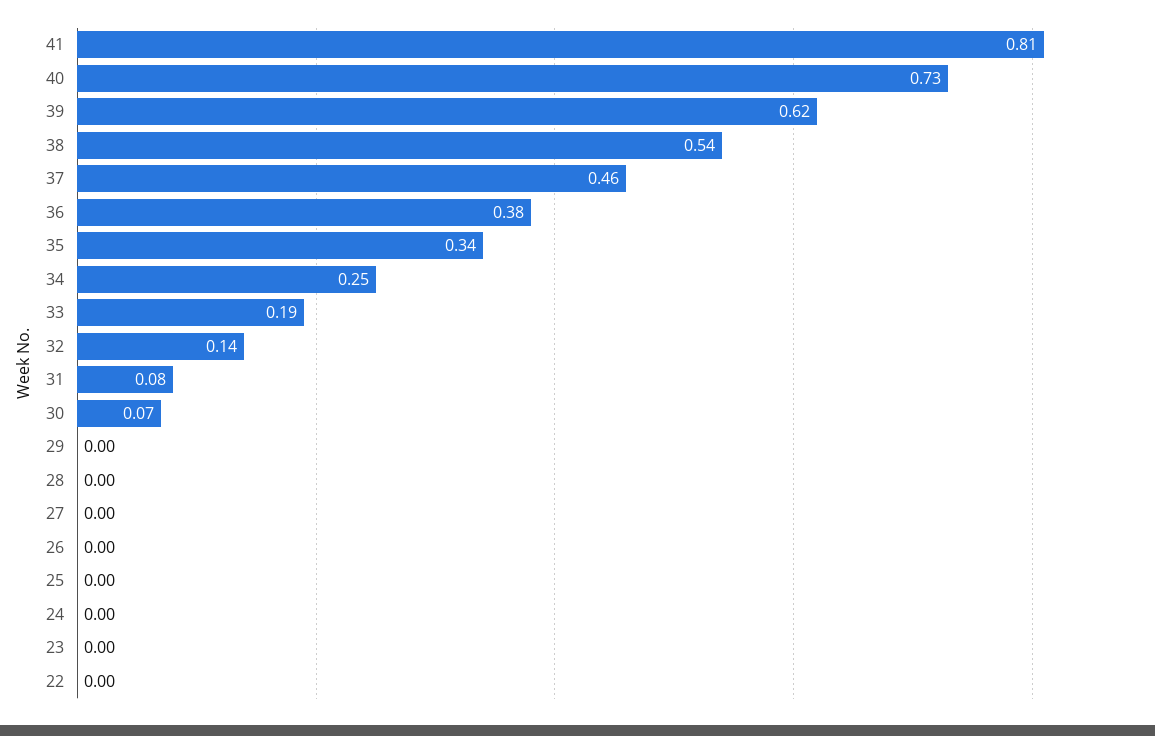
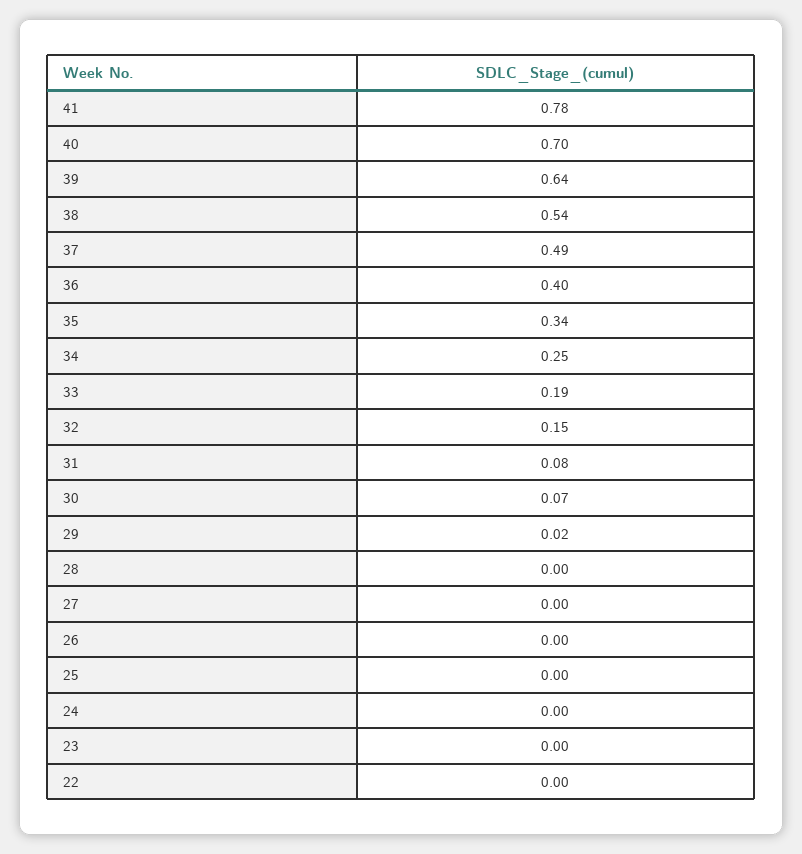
  {
-   "41": 0.81,
+   "41": 0.78,
-   "40": 0.73,
+   "40": 0.7,
-   "39": 0.62,
+   "39": 0.64,
    "38": 0.54,
-   "37": 0.46,
+   "37": 0.49,
-   "36": 0.38,
+   "36": 0.4,
    "35": 0.34,
    "34": 0.25,
    "33": 0.19,
-   "32": 0.14,
+   "32": 0.15,
    "31": 0.08,
    "30": 0.07,
-   "29": 0,
+   "29": 0.02,
    "28": 0,
    "27": 0,
    "26": 0,
    "25": 0,
    "24": 0,
    "23": 0,
    "22": 0
  }

